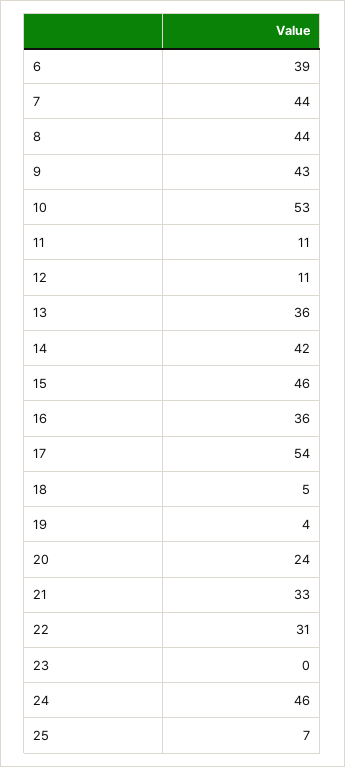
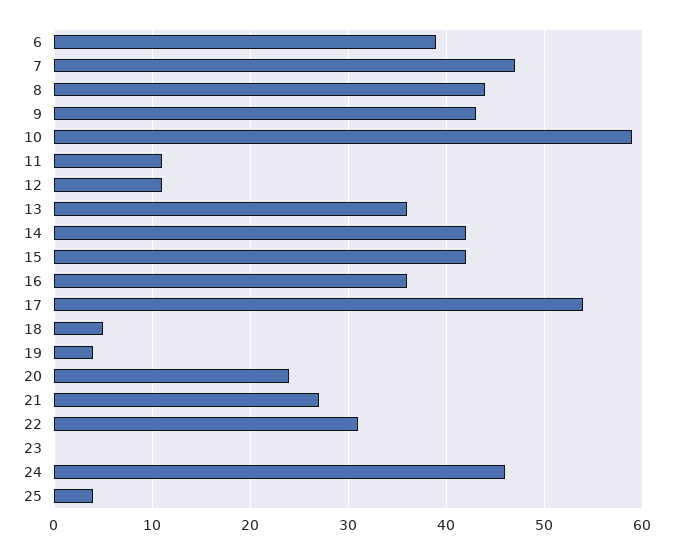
  {
    "6": 39,
-   "7": 44,
+   "7": 47,
    "8": 44,
    "9": 43,
-   "10": 53,
+   "10": 59,
    "11": 11,
    "12": 11,
    "13": 36,
    "14": 42,
-   "15": 46,
+   "15": 42,
    "16": 36,
    "17": 54,
    "18": 5,
    "19": 4,
    "20": 24,
-   "21": 33,
+   "21": 27,
    "22": 31,
    "23": 0,
    "24": 46,
-   "25": 7
+   "25": 4
  }

